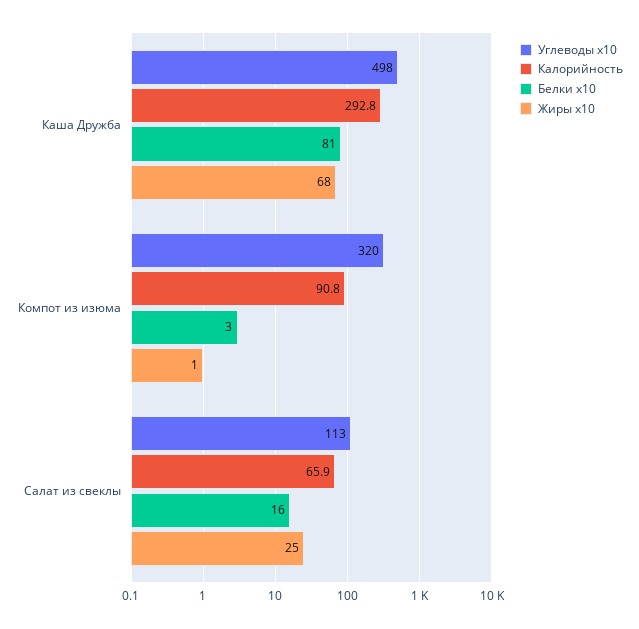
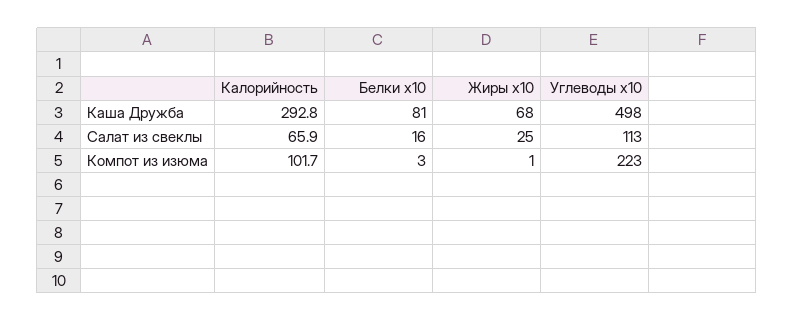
  {
    "Углеводы x10": {
      "Каша Дружба": 498,
-     "Компот из изюма": 320,
+     "Компот из изюма": 223,
      "Салат из свеклы": 113
    },
    "Калорийность": {
      "Каша Дружба": 292.8,
-     "Компот из изюма": 90.8,
+     "Компот из изюма": 101.7,
      "Салат из свеклы": 65.9
    },
    "Белки x10": {
      "Каша Дружба": 81,
      "Компот из изюма": 3,
      "Салат из свеклы": 16
    },
    "Жиры x10": {
      "Каша Дружба": 68,
      "Компот из изюма": 1,
      "Салат из свеклы": 25
    }
  }

